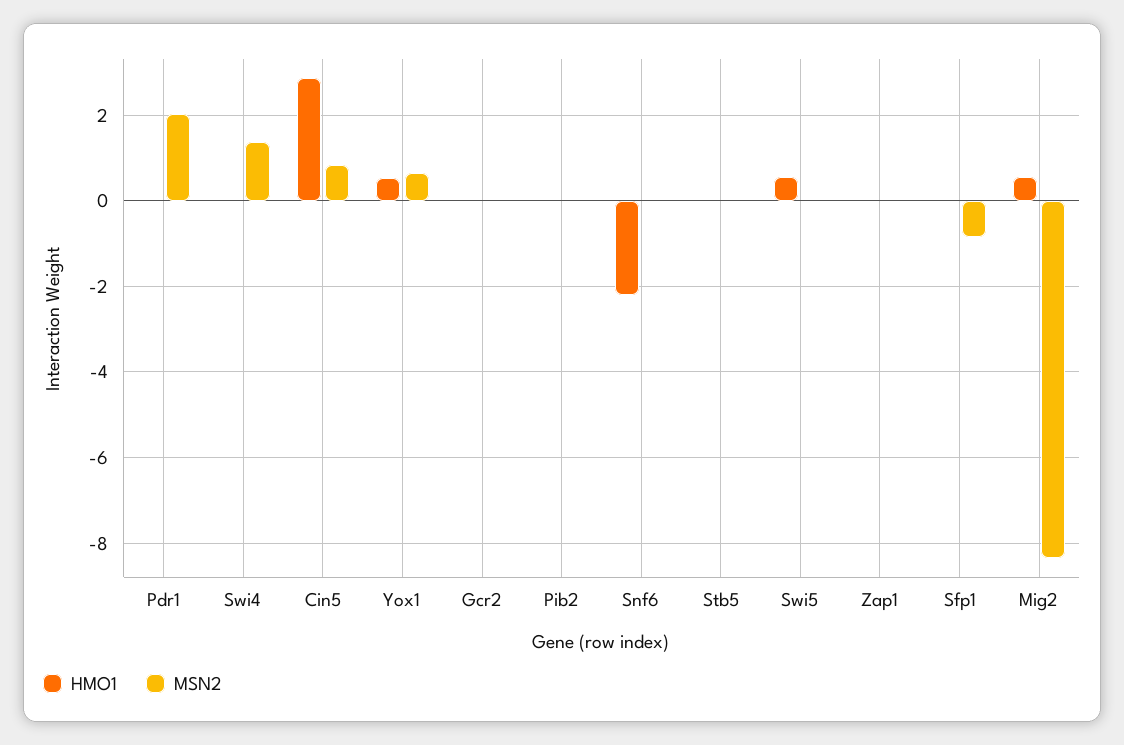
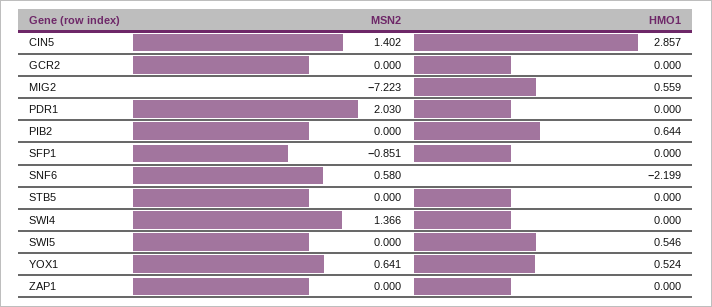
  {
    "HMO1": {
      "Pdr1": 0,
      "Swi4": 0,
      "Cin5": 2.857,
      "Yox1": 0.524,
      "Gcr2": 0,
-     "Pib2": 0,
+     "Pib2": 0.644,
      "Snf6": -2.199,
      "Stb5": 0,
      "Swi5": 0.546,
      "Zap1": 0,
      "Sfp1": 0,
      "Mig2": 0.559
    },
    "MSN2": {
      "Pdr1": 2.03,
      "Swi4": 1.366,
-     "Cin5": 0.8,
+     "Cin5": 1.402,
      "Yox1": 0.641,
      "Gcr2": 0,
      "Pib2": 0,
-     "Snf6": 0,
+     "Snf6": 0.58,
      "Stb5": 0,
      "Swi5": 0,
      "Zap1": 0,
      "Sfp1": -0.851,
-     "Mig2": -8.4
+     "Mig2": -7.223
    }
  }

